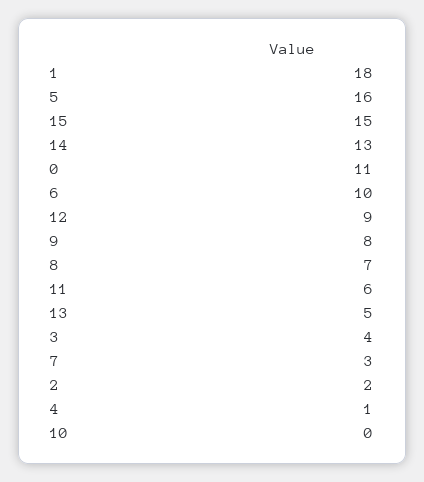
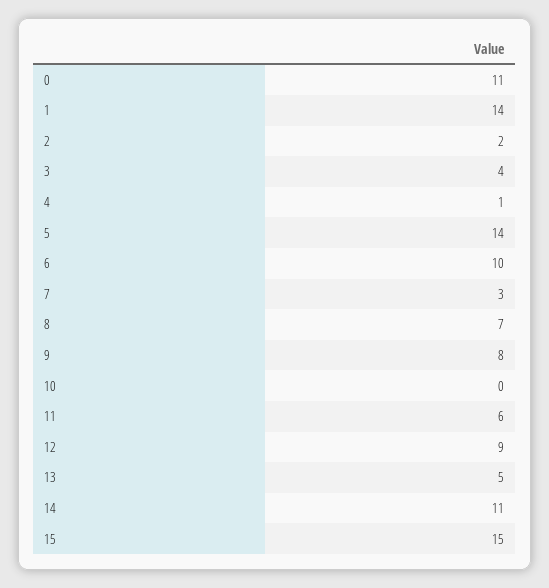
  {
-   "1": 18,
+   "1": 14,
-   "5": 16,
+   "5": 14,
    "15": 15,
-   "14": 13,
+   "14": 11,
    "0": 11,
    "6": 10,
    "12": 9,
    "9": 8,
    "8": 7,
    "11": 6,
    "13": 5,
    "3": 4,
    "7": 3,
    "2": 2,
    "4": 1,
    "10": 0
  }

